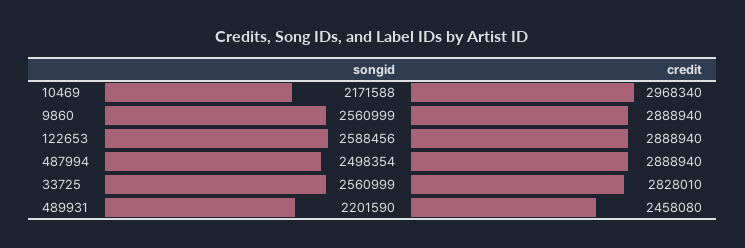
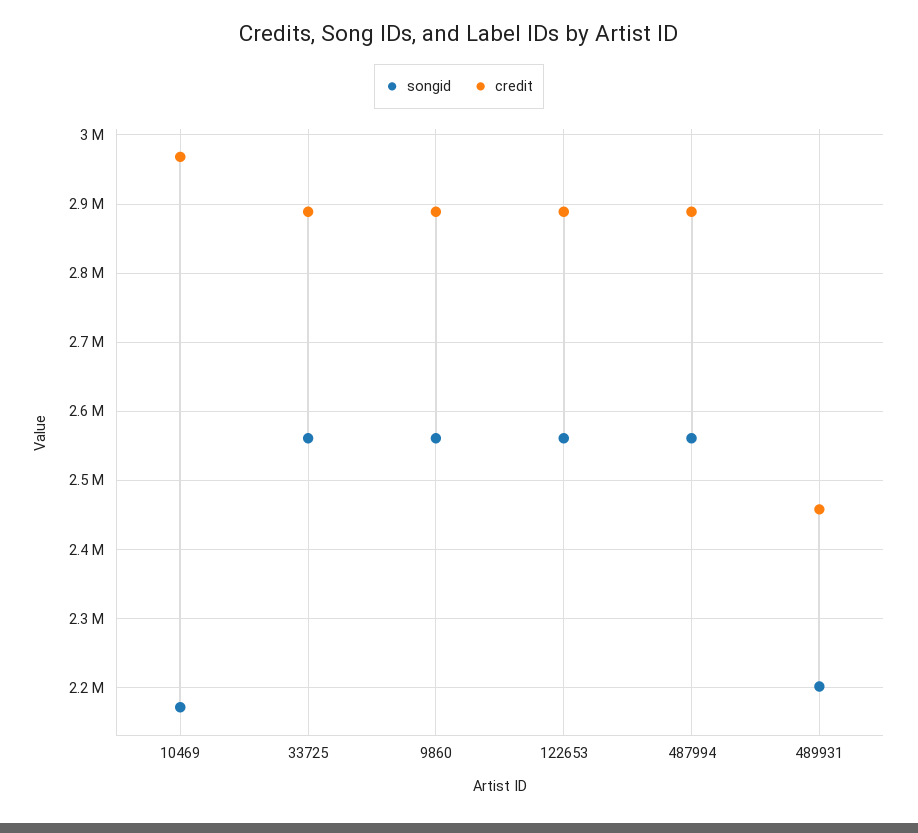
  {
    "songid": {
      "10469": 2171588,
      "9860": 2560999,
-     "122653": 2588456,
+     "122653": 2560000,
-     "487994": 2498354,
+     "487994": 2560000,
      "33725": 2560999,
      "489931": 2201590
    },
    "credit": {
      "10469": 2968340,
      "9860": 2888940,
      "122653": 2888940,
      "487994": 2888940,
-     "33725": 2828010,
+     "33725": 2890000,
      "489931": 2458080
    }
  }

